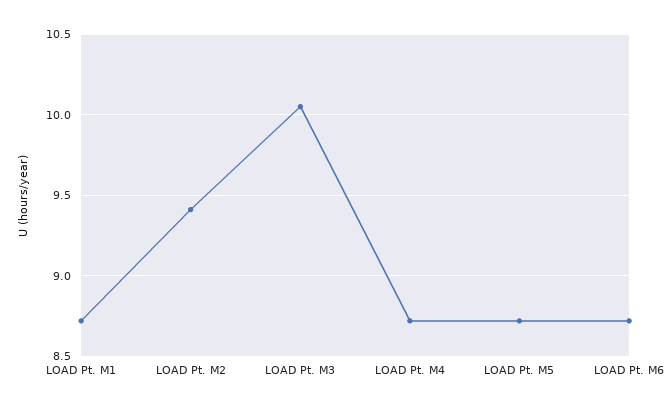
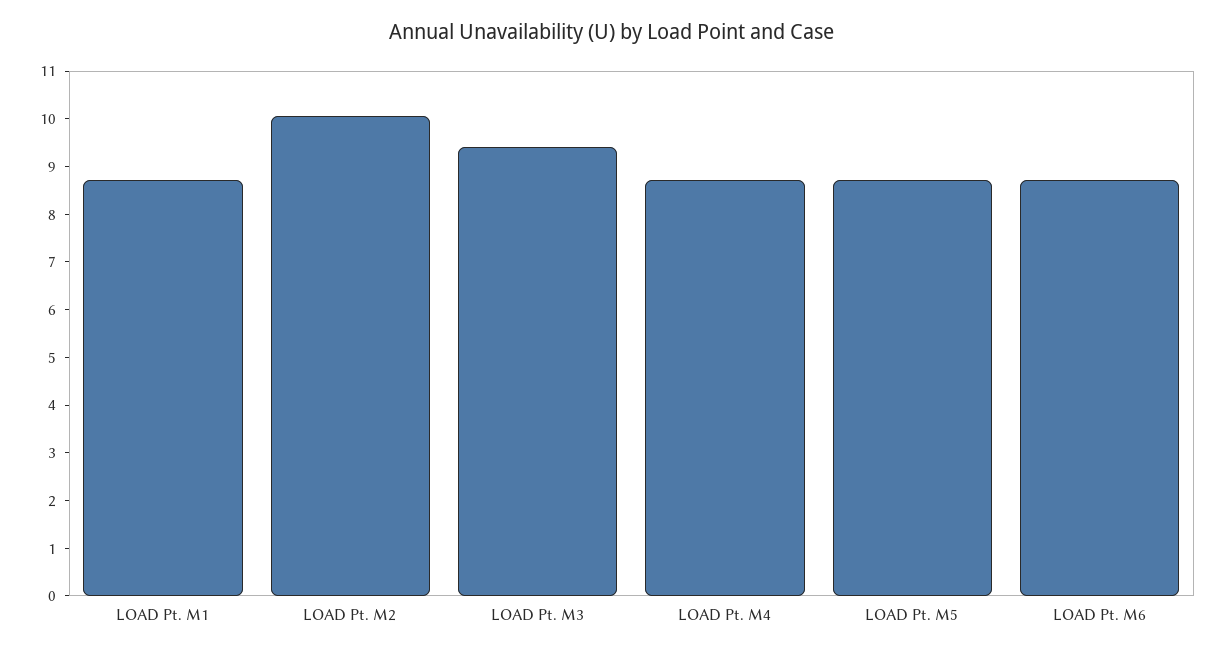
  {
    "LOAD Pt. M1": 8.7,
-   "LOAD Pt. M2": 9.4,
+   "LOAD Pt. M2": 10,
-   "LOAD Pt. M3": 10.05,
+   "LOAD Pt. M3": 9.4,
    "LOAD Pt. M4": 8.7,
    "LOAD Pt. M5": 8.7,
    "LOAD Pt. M6": 8.7
  }

